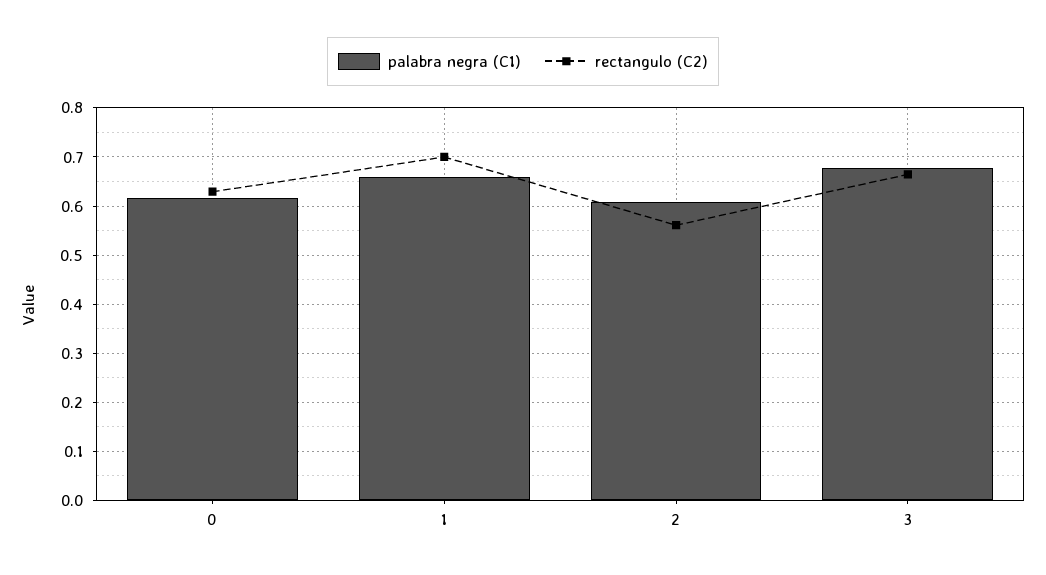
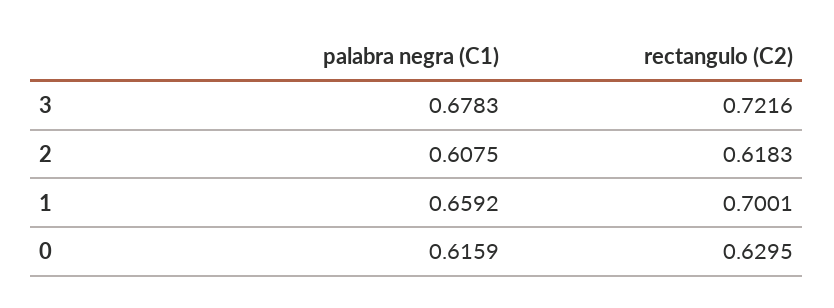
  {
    "palabra negra (C1)": {
      "0": 0.6159,
      "1": 0.6592,
      "2": 0.6075,
      "3": 0.6783
    },
    "rectangulo (C2)": {
      "0": 0.6295,
      "1": 0.7001,
-     "2": 0.56,
+     "2": 0.6183,
-     "3": 0.66
+     "3": 0.7216
    }
  }

